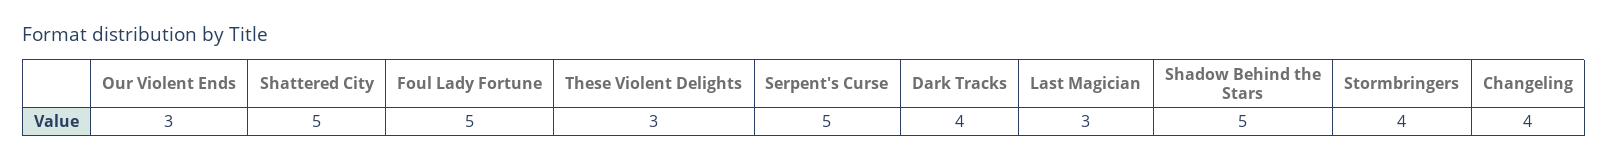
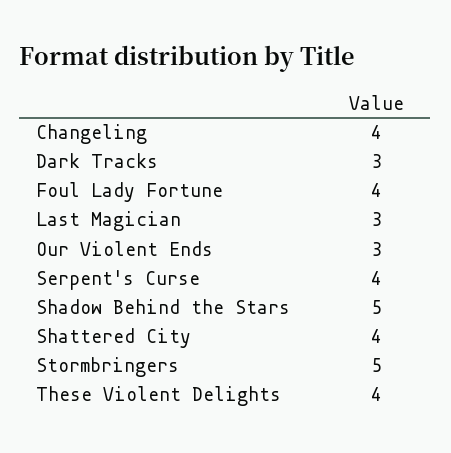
  {
    "Our Violent Ends": 3,
-   "Shattered City": 5,
+   "Shattered City": 4,
-   "Foul Lady Fortune": 5,
+   "Foul Lady Fortune": 4,
-   "These Violent Delights": 3,
+   "These Violent Delights": 4,
-   "Serpent's Curse": 5,
+   "Serpent's Curse": 4,
-   "Dark Tracks": 4,
+   "Dark Tracks": 3,
    "Last Magician": 3,
    "Shadow Behind the Stars": 5,
-   "Stormbringers": 4,
+   "Stormbringers": 5,
    "Changeling": 4
  }

